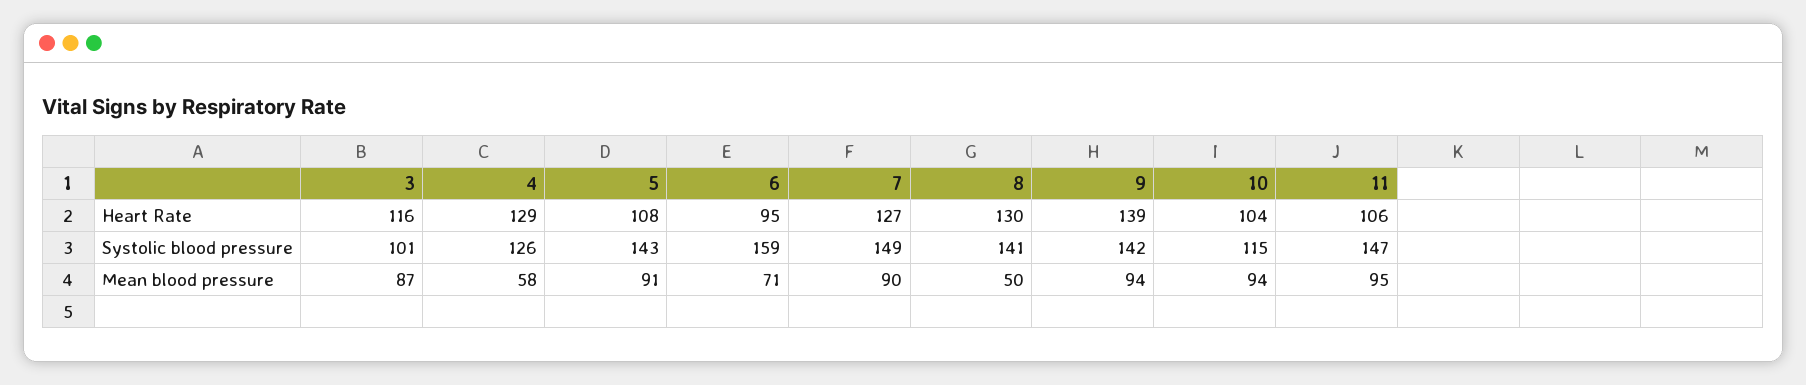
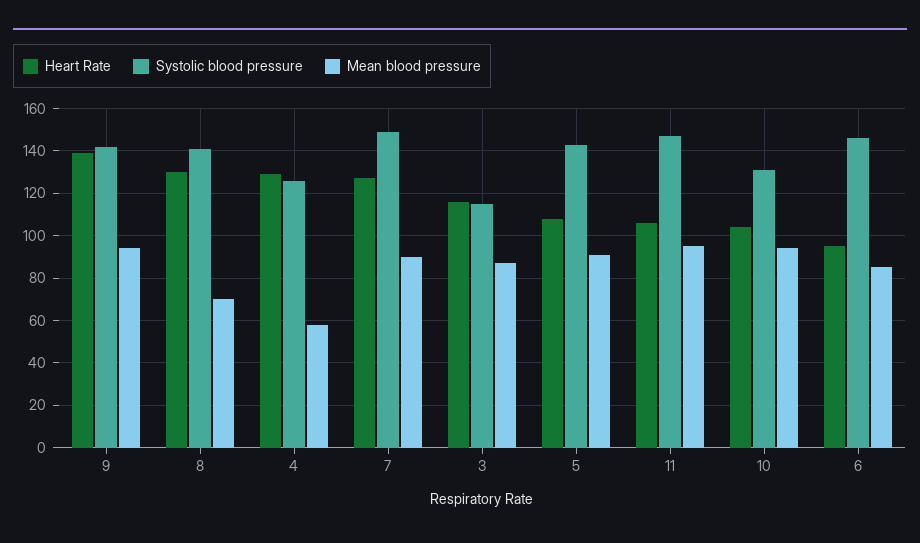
  {
    "Heart Rate": {
      "3": 116,
      "4": 129,
      "5": 108,
      "6": 95,
      "7": 127,
      "8": 130,
      "9": 139,
      "10": 104,
      "11": 106
    },
    "Systolic blood pressure": {
-     "3": 101,
+     "3": 115,
      "4": 126,
      "5": 143,
-     "6": 159,
+     "6": 145,
      "7": 149,
      "8": 141,
      "9": 142,
-     "10": 115,
+     "10": 130,
      "11": 147
    },
    "Mean blood pressure": {
      "3": 87,
      "4": 58,
      "5": 91,
-     "6": 71,
+     "6": 85,
      "7": 90,
-     "8": 50,
+     "8": 70,
      "9": 94,
      "10": 94,
      "11": 95
    }
  }

